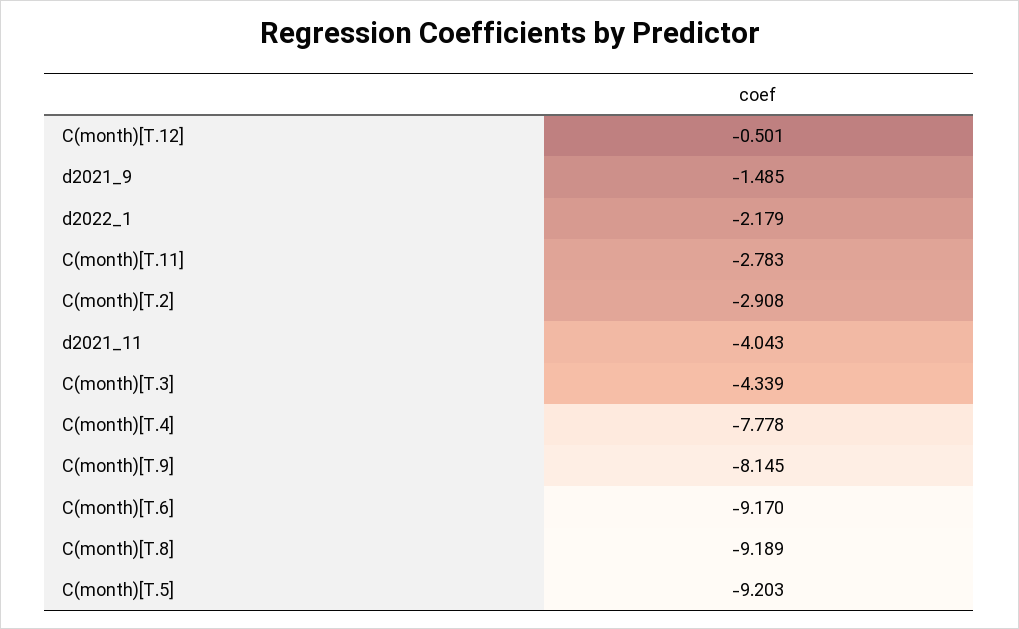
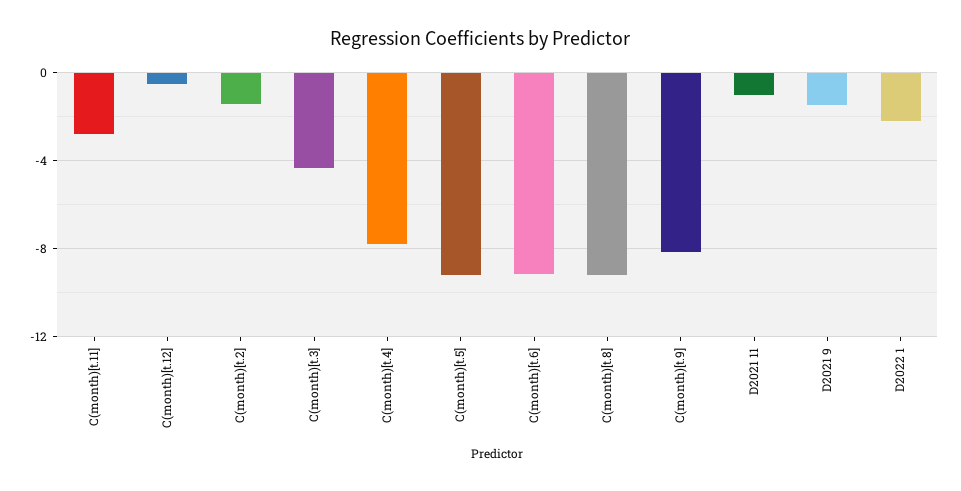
  {
    "C(month)[T.12]": -0.501,
    "d2021_9": -1.485,
    "d2022_1": -2.179,
    "C(month)[T.11]": -2.783,
-   "C(month)[T.2]": -2.908,
+   "C(month)[T.2]": -1.5,
-   "d2021_11": -4.043,
+   "d2021_11": -1,
    "C(month)[T.3]": -4.339,
    "C(month)[T.4]": -7.778,
    "C(month)[T.9]": -8.145,
    "C(month)[T.6]": -9.17,
    "C(month)[T.8]": -9.189,
    "C(month)[T.5]": -9.203
  }

